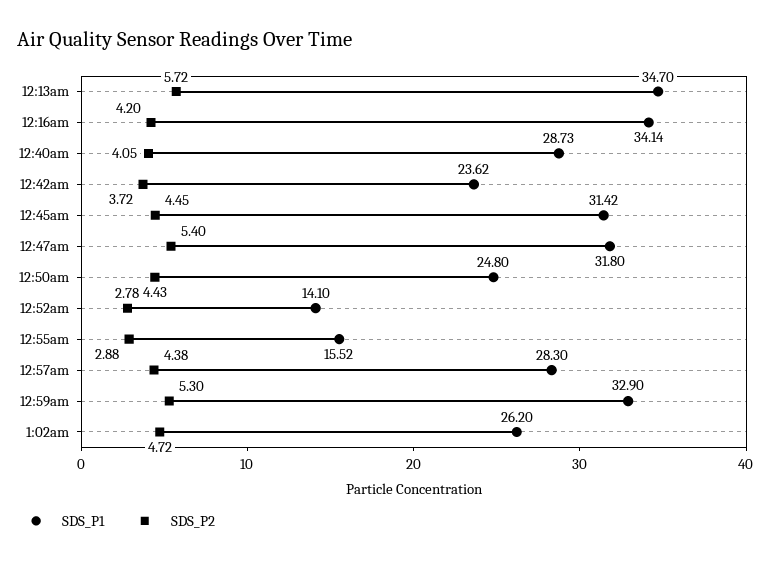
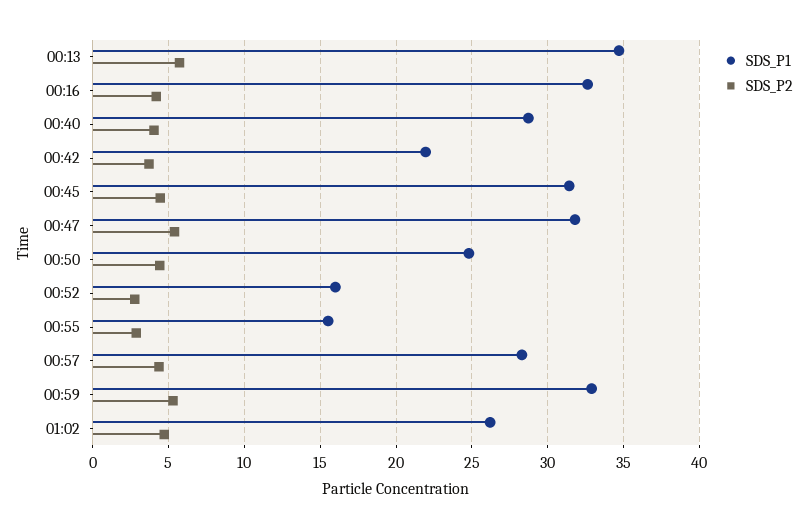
  {
    "SDS_P1": {
      "12:13am": 34.7,
-     "12:16am": 34.14,
+     "12:16am": 32.5,
      "12:40am": 28.73,
-     "12:42am": 23.62,
+     "12:42am": 22,
      "12:45am": 31.42,
      "12:47am": 31.8,
      "12:50am": 24.8,
-     "12:52am": 14.1,
+     "12:52am": 16,
      "12:55am": 15.52,
      "12:57am": 28.3,
      "12:59am": 32.9,
      "1:02am": 26.2
    },
    "SDS_P2": {
      "12:13am": 5.72,
      "12:16am": 4.2,
      "12:40am": 4.05,
      "12:42am": 3.72,
      "12:45am": 4.45,
      "12:47am": 5.4,
      "12:50am": 4.43,
      "12:52am": 2.78,
      "12:55am": 2.88,
      "12:57am": 4.38,
      "12:59am": 5.3,
      "1:02am": 4.72
    }
  }

